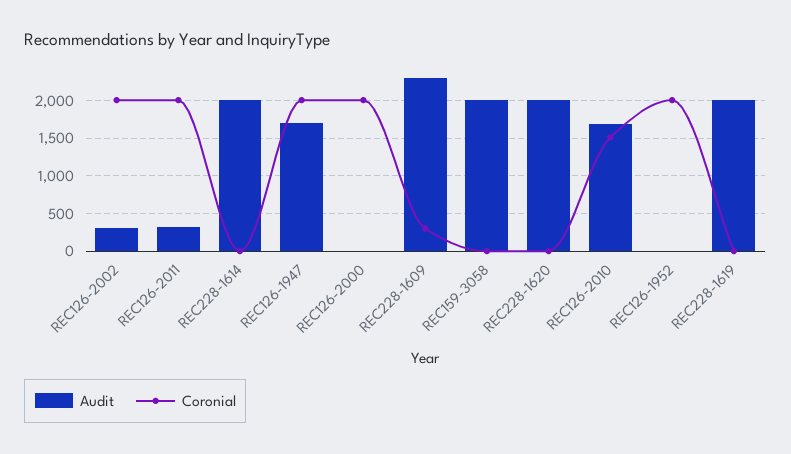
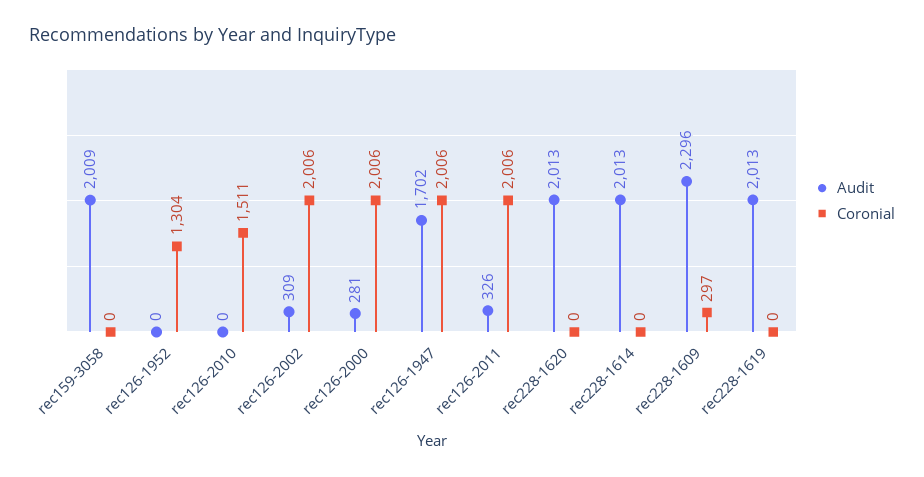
  {
    "Audit": {
      "REC126-2002": 309,
      "REC126-2011": 326,
      "REC228-1614": 2013,
      "REC126-1947": 1702,
-     "REC126-2000": 0,
+     "REC126-2000": 281,
      "REC228-1609": 2296,
      "REC159-3058": 2009,
      "REC228-1620": 2013,
-     "REC126-2010": 1700,
+     "REC126-2010": 0,
      "REC126-1952": 0,
      "REC228-1619": 2013
    },
    "Coronial": {
      "REC126-2002": 2006,
      "REC126-2011": 2006,
      "REC228-1614": 0,
      "REC126-1947": 2006,
      "REC126-2000": 2006,
      "REC228-1609": 297,
      "REC159-3058": 0,
      "REC228-1620": 0,
      "REC126-2010": 1511,
-     "REC126-1952": 2000,
+     "REC126-1952": 1304,
      "REC228-1619": 0
    }
  }

